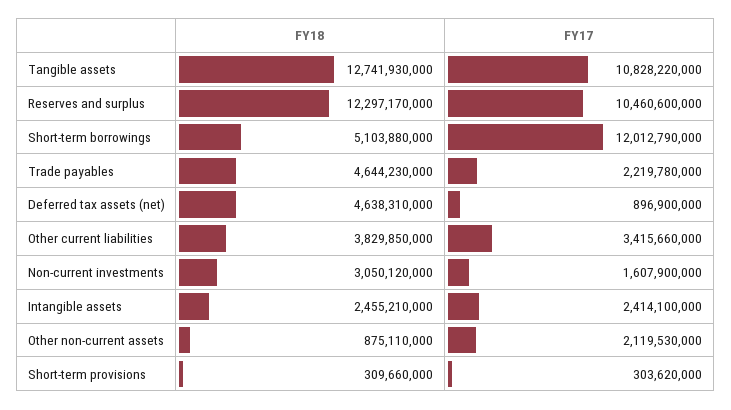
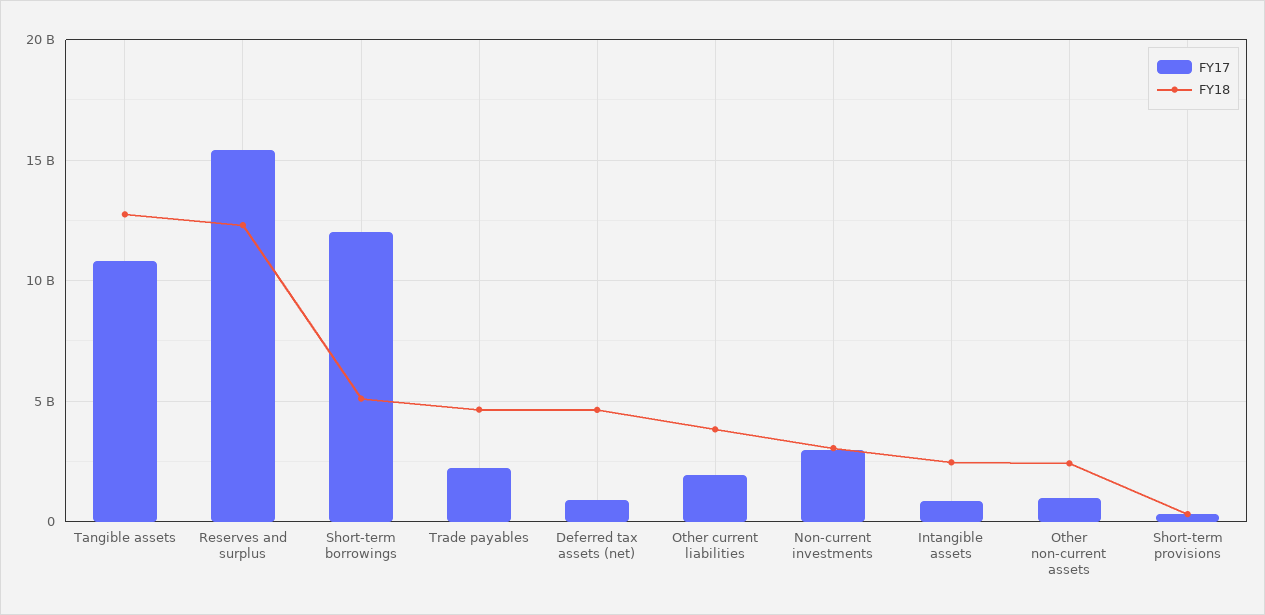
  {
    "FY18": {
      "Tangible assets": 12741930000,
      "Reserves and surplus": 12297170000,
      "Short-term borrowings": 5103880000,
      "Trade payables": 4644230000,
      "Deferred tax assets (net)": 4638310000,
      "Other current liabilities": 3829850000,
      "Non-current investments": 3050120000,
      "Intangible assets": 2455210000,
-     "Other non-current assets": 875110000,
+     "Other non-current assets": 2500000000,
      "Short-term provisions": 309660000
    },
    "FY17": {
      "Tangible assets": 10828220000,
-     "Reserves and surplus": 10460600000,
+     "Reserves and surplus": 15500000000,
      "Short-term borrowings": 12012790000,
      "Trade payables": 2219780000,
      "Deferred tax assets (net)": 896900000,
-     "Other current liabilities": 3415660000,
+     "Other current liabilities": 2000000000,
-     "Non-current investments": 1607900000,
+     "Non-current investments": 3000000000,
-     "Intangible assets": 2414100000,
+     "Intangible assets": 1000000000,
-     "Other non-current assets": 2119530000,
+     "Other non-current assets": 1000000000,
      "Short-term provisions": 303620000
    }
  }

